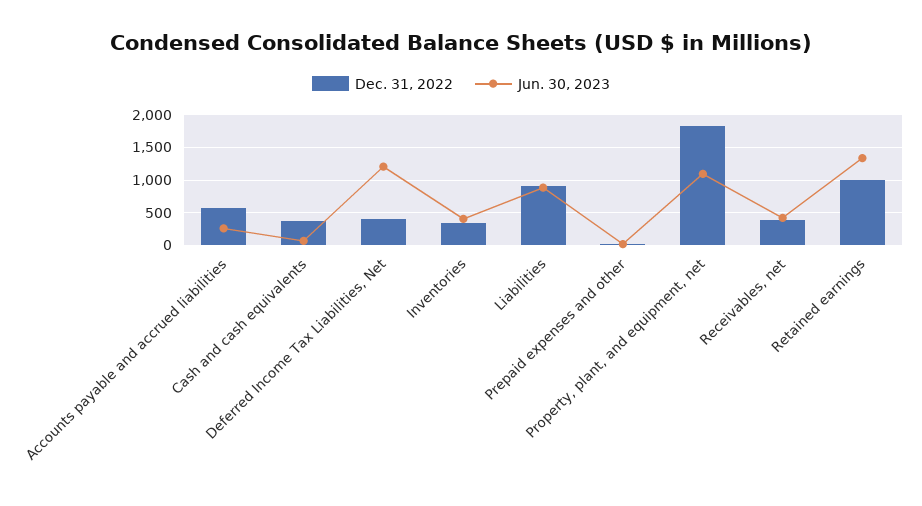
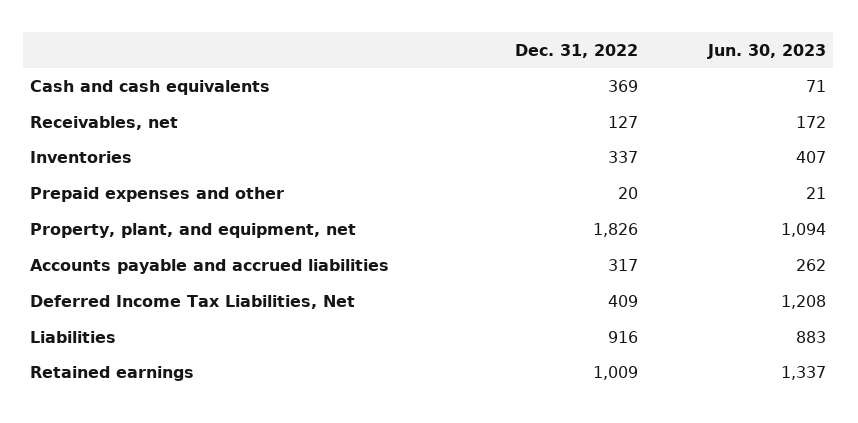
  {
    "Dec. 31, 2022": {
-     "Accounts payable and accrued liabilities": 600,
+     "Accounts payable and accrued liabilities": 317,
      "Cash and cash equivalents": 369,
      "Deferred Income Tax Liabilities, Net": 409,
      "Inventories": 337,
      "Liabilities": 916,
      "Prepaid expenses and other": 20,
      "Property, plant, and equipment, net": 1826,
-     "Receivables, net": 400,
+     "Receivables, net": 127,
      "Retained earnings": 1009
    },
    "Jun. 30, 2023": {
      "Accounts payable and accrued liabilities": 262,
      "Cash and cash equivalents": 71,
      "Deferred Income Tax Liabilities, Net": 1208,
      "Inventories": 407,
      "Liabilities": 883,
      "Prepaid expenses and other": 21,
      "Property, plant, and equipment, net": 1094,
-     "Receivables, net": 400,
+     "Receivables, net": 172,
      "Retained earnings": 1337
    }
  }

